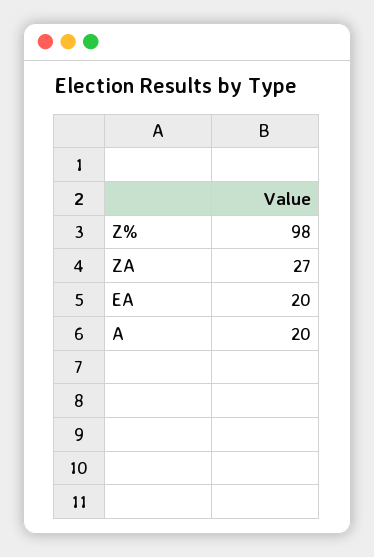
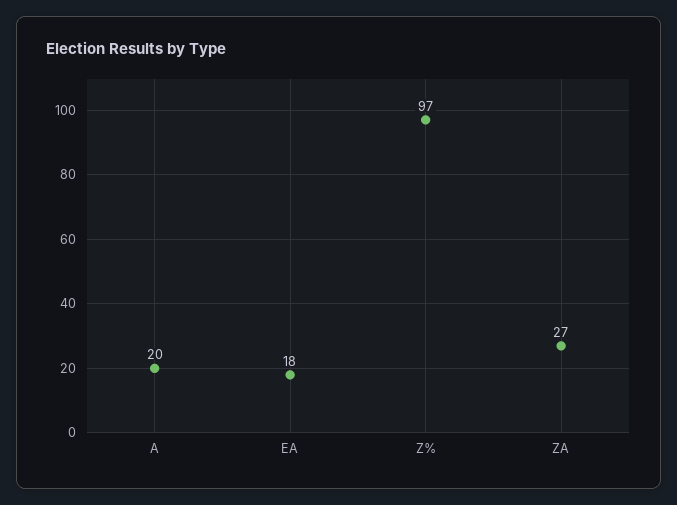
  {
-   "Z%": 98,
+   "Z%": 97,
    "ZA": 27,
-   "EA": 20,
+   "EA": 18,
    "A": 20
  }

